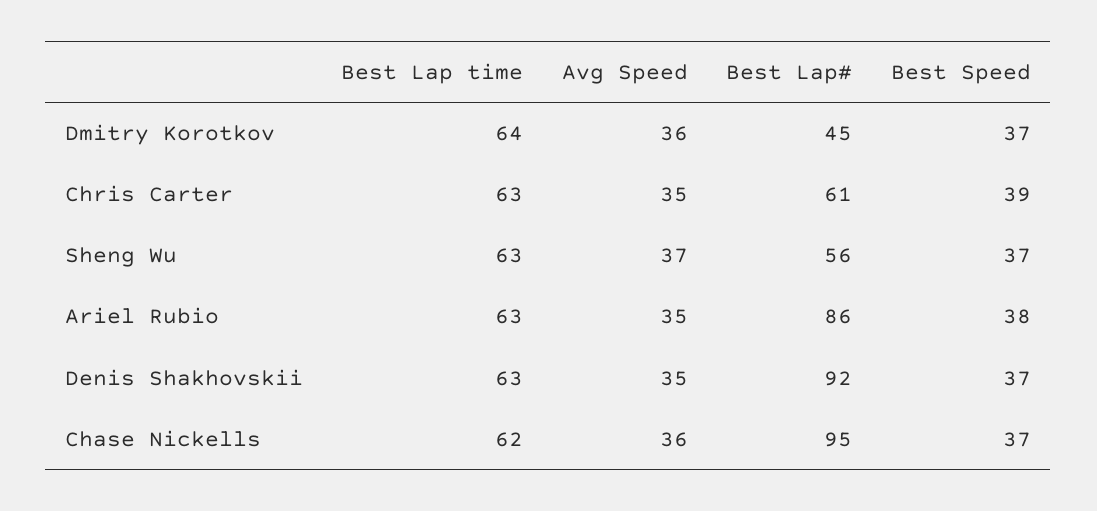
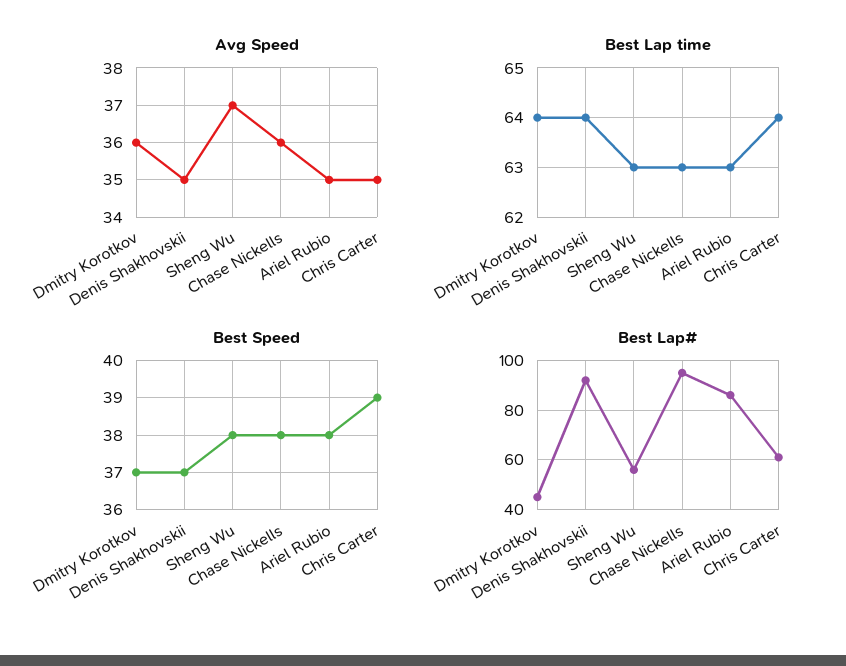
  {
    "Best Lap time": {
      "Dmitry Korotkov": 64,
-     "Chris Carter": 63,
+     "Chris Carter": 64,
      "Sheng Wu": 63,
      "Ariel Rubio": 63,
-     "Denis Shakhovskii": 63,
+     "Denis Shakhovskii": 64,
-     "Chase Nickells": 62
+     "Chase Nickells": 63
    },
    "Avg Speed": {
      "Dmitry Korotkov": 36,
      "Chris Carter": 35,
      "Sheng Wu": 37,
      "Ariel Rubio": 35,
      "Denis Shakhovskii": 35,
      "Chase Nickells": 36
    },
    "Best Lap#": {
      "Dmitry Korotkov": 45,
      "Chris Carter": 61,
      "Sheng Wu": 56,
      "Ariel Rubio": 86,
      "Denis Shakhovskii": 92,
      "Chase Nickells": 95
    },
    "Best Speed": {
      "Dmitry Korotkov": 37,
      "Chris Carter": 39,
-     "Sheng Wu": 37,
+     "Sheng Wu": 38,
      "Ariel Rubio": 38,
      "Denis Shakhovskii": 37,
-     "Chase Nickells": 37
+     "Chase Nickells": 38
    }
  }

